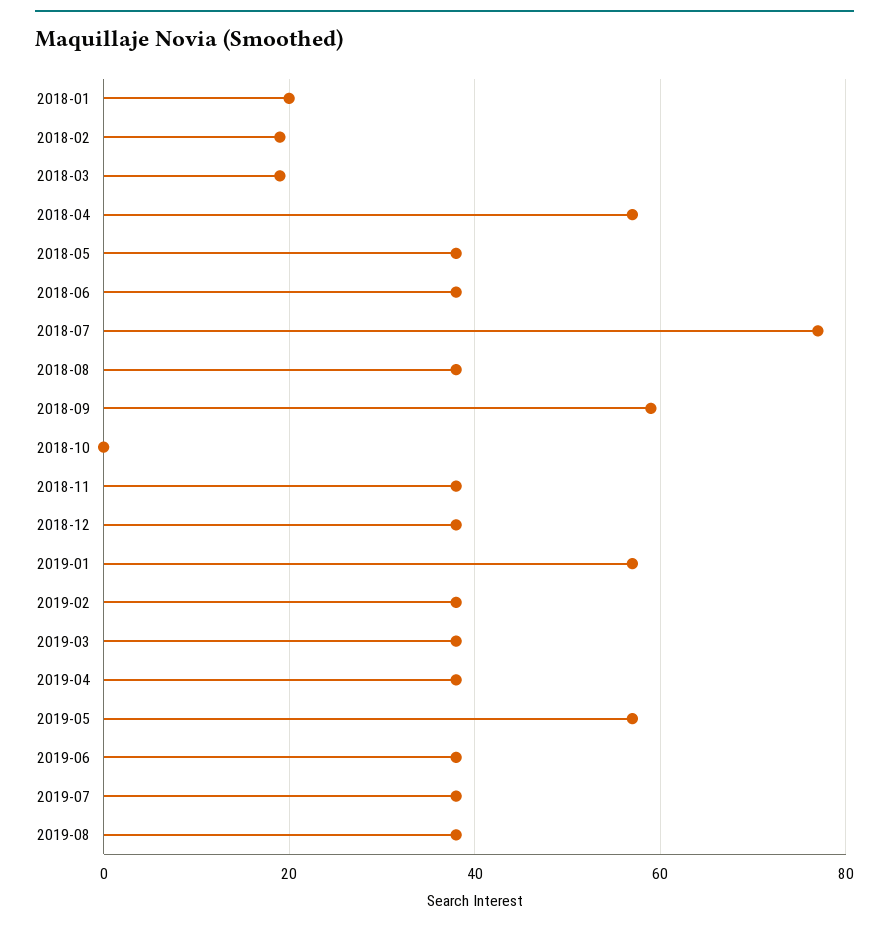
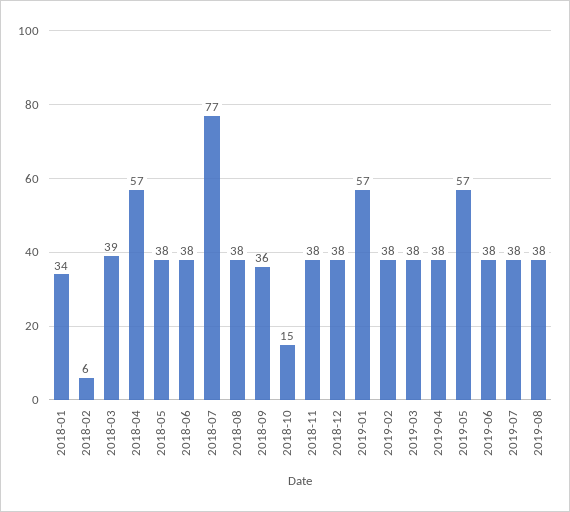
  {
-   "2018-01": 20,
+   "2018-01": 34,
-   "2018-02": 20,
+   "2018-02": 6,
-   "2018-03": 20,
+   "2018-03": 39,
    "2018-04": 57,
    "2018-05": 38,
    "2018-06": 38,
    "2018-07": 77,
    "2018-08": 38,
-   "2018-09": 60,
+   "2018-09": 36,
-   "2018-10": 0,
+   "2018-10": 15,
    "2018-11": 38,
    "2018-12": 38,
    "2019-01": 57,
    "2019-02": 38,
    "2019-03": 38,
    "2019-04": 38,
    "2019-05": 57,
    "2019-06": 38,
    "2019-07": 38,
    "2019-08": 38
  }

